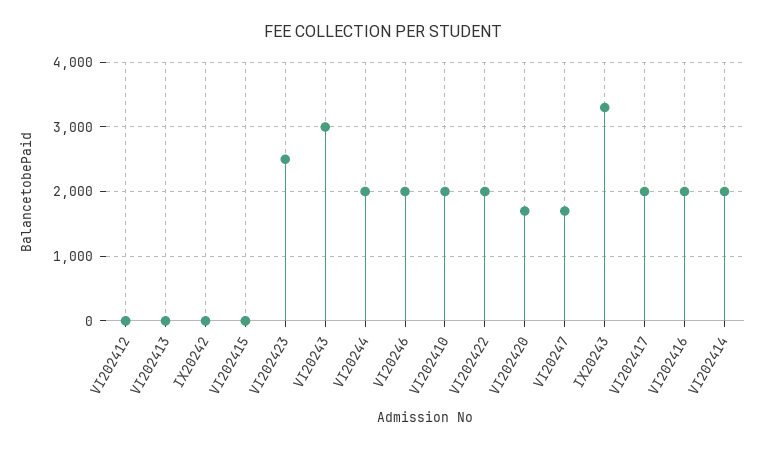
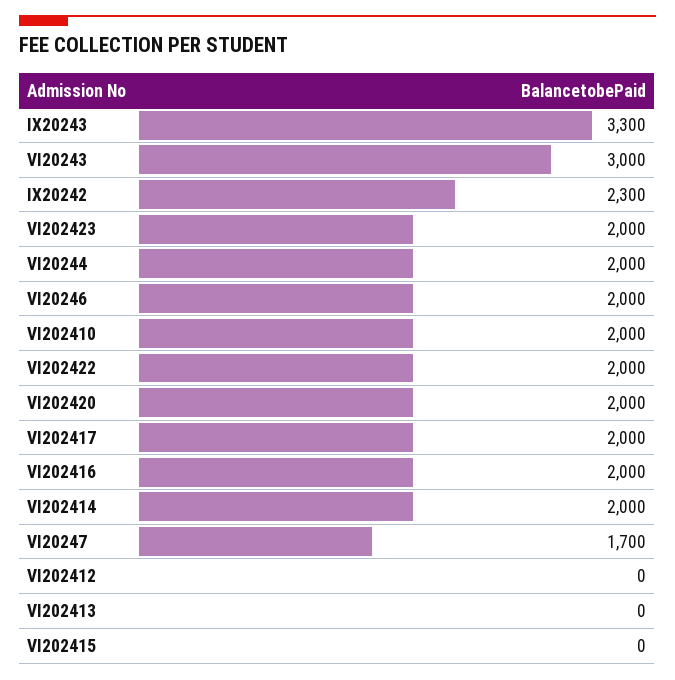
  {
    "VI202412": 0,
    "VI202413": 0,
-   "IX20242": 0,
+   "IX20242": 2300,
    "VI202415": 0,
-   "VI202423": 2500,
+   "VI202423": 2000,
    "VI20243": 3000,
    "VI20244": 2000,
    "VI20246": 2000,
    "VI202410": 2000,
    "VI202422": 2000,
-   "VI202420": 1700,
+   "VI202420": 2000,
    "VI20247": 1700,
    "IX20243": 3300,
    "VI202417": 2000,
    "VI202416": 2000,
    "VI202414": 2000
  }

